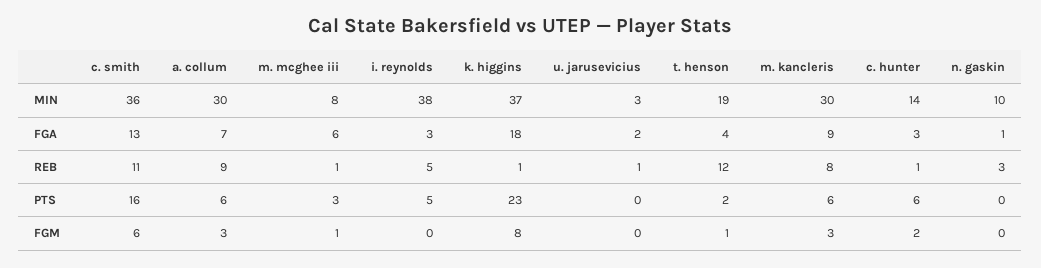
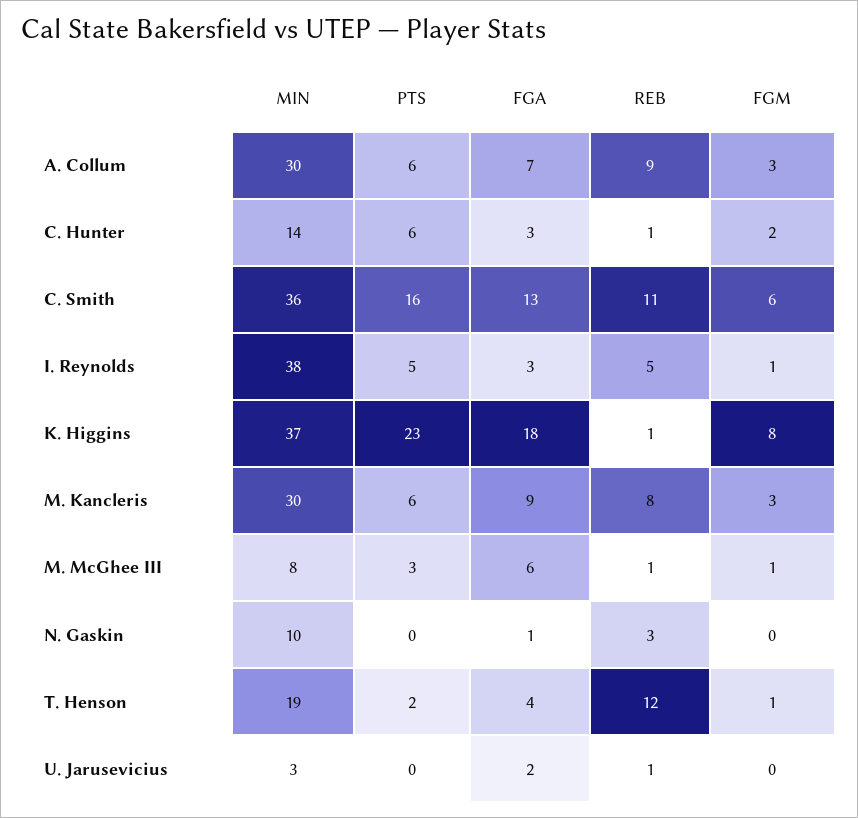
  {
    "c. smith": {
      "MIN": 36,
      "FGA": 13,
      "REB": 11,
      "PTS": 16,
      "FGM": 6
    },
    "a. collum": {
      "MIN": 30,
      "FGA": 7,
      "REB": 9,
      "PTS": 6,
      "FGM": 3
    },
    "m. mcghee iii": {
      "MIN": 8,
      "FGA": 6,
      "REB": 1,
      "PTS": 3,
      "FGM": 1
    },
    "i. reynolds": {
      "MIN": 38,
      "FGA": 3,
      "REB": 5,
      "PTS": 5,
-     "FGM": 0
+     "FGM": 1
    },
    "k. higgins": {
      "MIN": 37,
      "FGA": 18,
      "REB": 1,
      "PTS": 23,
      "FGM": 8
    },
    "u. jarusevicius": {
      "MIN": 3,
      "FGA": 2,
      "REB": 1,
      "PTS": 0,
      "FGM": 0
    },
    "t. henson": {
      "MIN": 19,
      "FGA": 4,
      "REB": 12,
      "PTS": 2,
      "FGM": 1
    },
    "m. kancleris": {
      "MIN": 30,
      "FGA": 9,
      "REB": 8,
      "PTS": 6,
      "FGM": 3
    },
    "c. hunter": {
      "MIN": 14,
      "FGA": 3,
      "REB": 1,
      "PTS": 6,
      "FGM": 2
    },
    "n. gaskin": {
      "MIN": 10,
      "FGA": 1,
      "REB": 3,
      "PTS": 0,
      "FGM": 0
    }
  }

